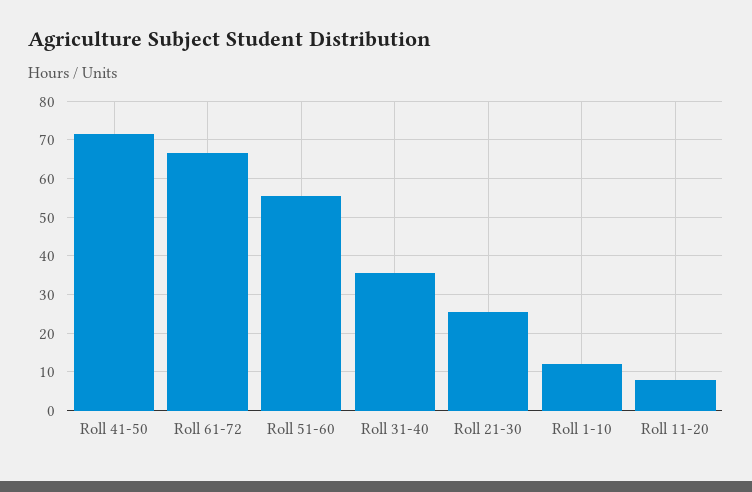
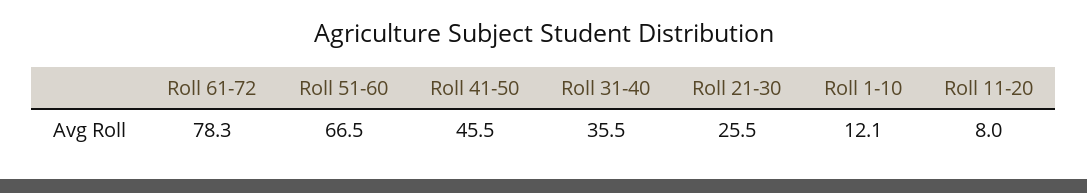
  {
-   "Roll 41-50": 72,
+   "Roll 41-50": 45.5,
-   "Roll 61-72": 66,
+   "Roll 61-72": 78.3,
-   "Roll 51-60": 56,
+   "Roll 51-60": 66.5,
    "Roll 31-40": 35.5,
    "Roll 21-30": 25.5,
    "Roll 1-10": 12.1,
    "Roll 11-20": 8
  }

